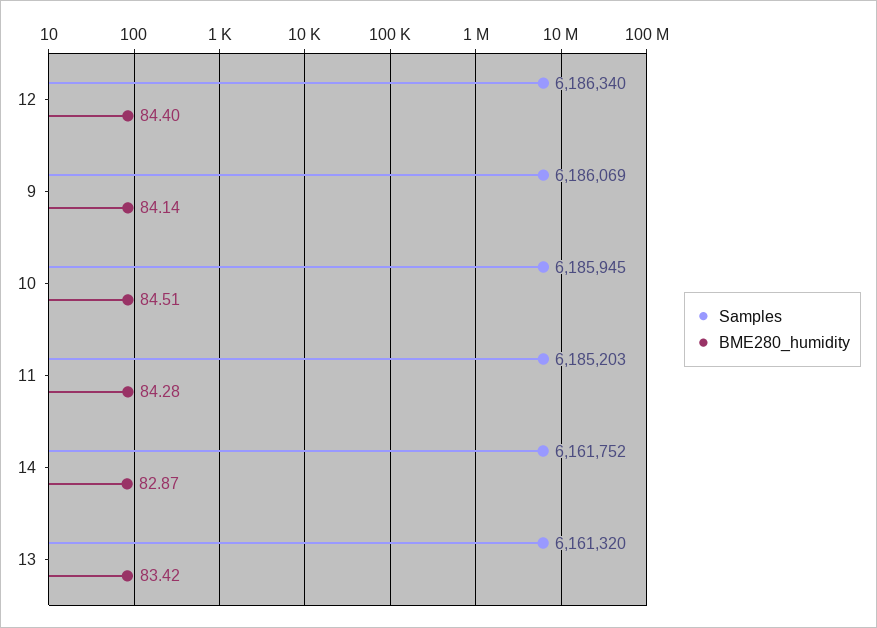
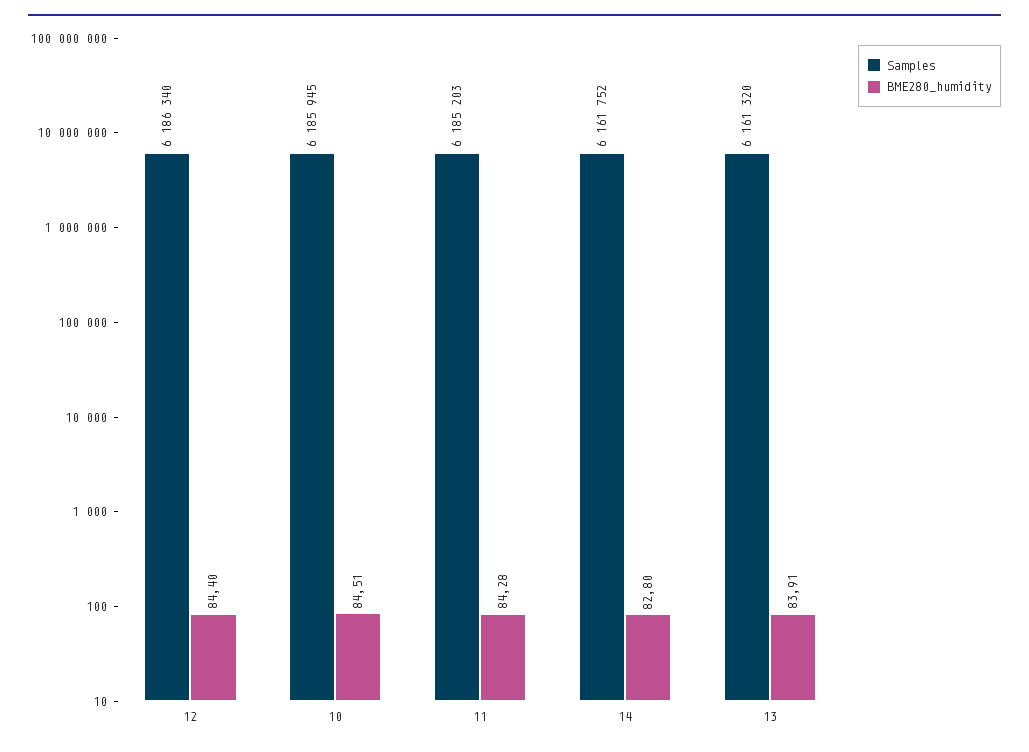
  {
    "Samples": {
      "12": 6186340,
-     "9": 6186069,
      "10": 6185945,
      "11": 6185203,
      "14": 6161752,
      "13": 6161320
    },
    "BME280_humidity": {
      "12": 84.4,
-     "9": 84.14,
      "10": 84.51,
      "11": 84.28,
-     "14": 82.87,
+     "14": 82.8,
-     "13": 83.42
+     "13": 83.91
    }
  }

